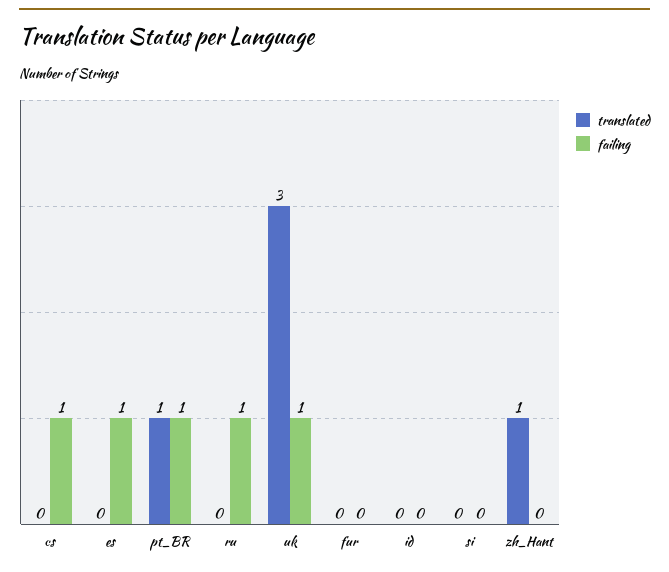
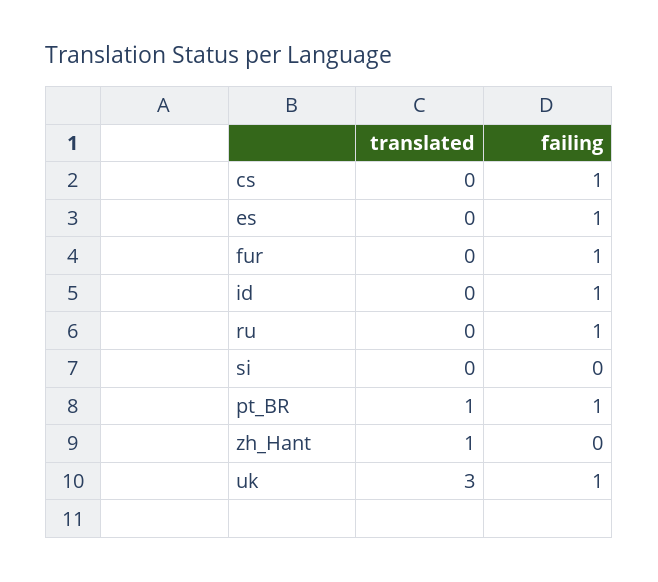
  {
    "translated": {
      "cs": 0,
      "es": 0,
      "pt_BR": 1,
      "ru": 0,
      "uk": 3,
      "fur": 0,
      "id": 0,
      "si": 0,
      "zh_Hant": 1
    },
    "failing": {
      "cs": 1,
      "es": 1,
      "pt_BR": 1,
      "ru": 1,
      "uk": 1,
-     "fur": 0,
+     "fur": 1,
-     "id": 0,
+     "id": 1,
      "si": 0,
      "zh_Hant": 0
    }
  }

